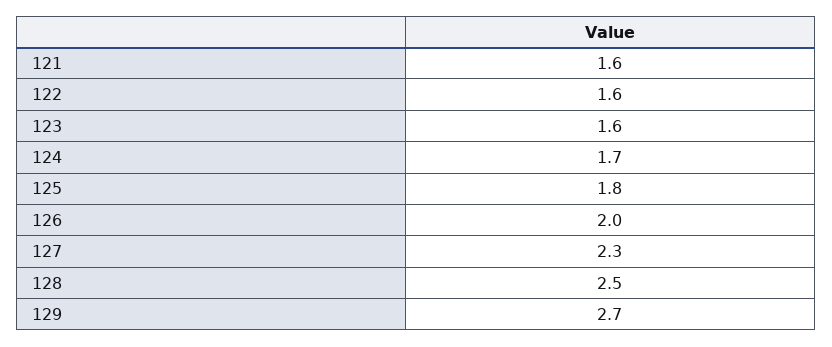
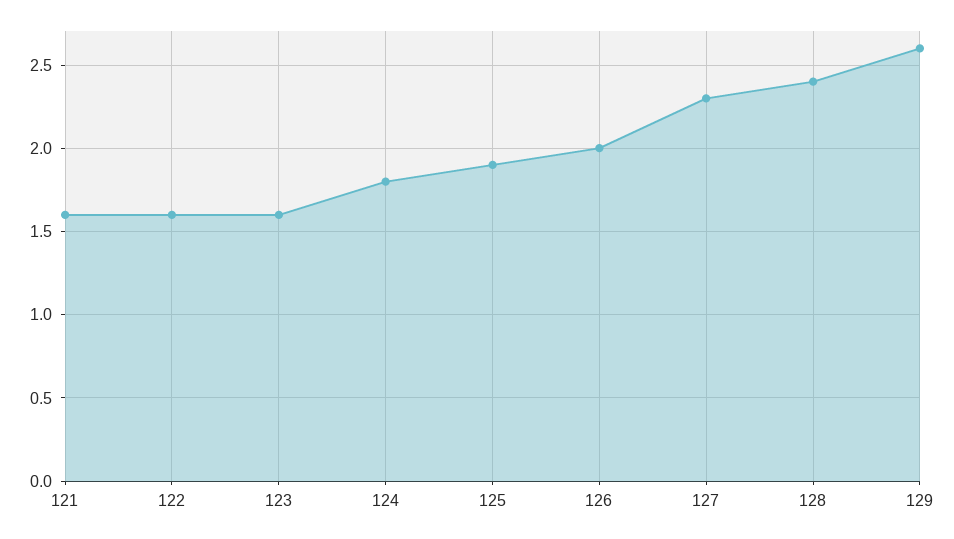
  {
    "121": 1.6,
    "122": 1.6,
    "123": 1.6,
-   "124": 1.7,
+   "124": 1.8,
-   "125": 1.8,
+   "125": 1.9,
    "126": 2,
    "127": 2.3,
-   "128": 2.5,
+   "128": 2.4,
-   "129": 2.7
+   "129": 2.6
  }

